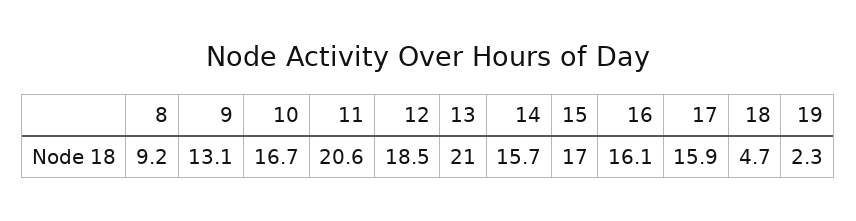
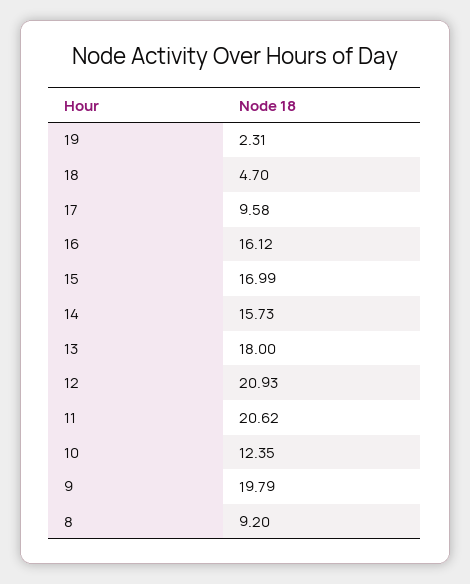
  {
    "8": 9.2,
-   "9": 13.1,
+   "9": 19.79,
-   "10": 16.7,
+   "10": 12.35,
    "11": 20.62,
-   "12": 18.5,
+   "12": 20.93,
-   "13": 21,
+   "13": 18,
    "14": 15.73,
    "15": 16.99,
    "16": 16.12,
-   "17": 15.9,
+   "17": 9.58,
    "18": 4.7,
    "19": 2.31
  }

